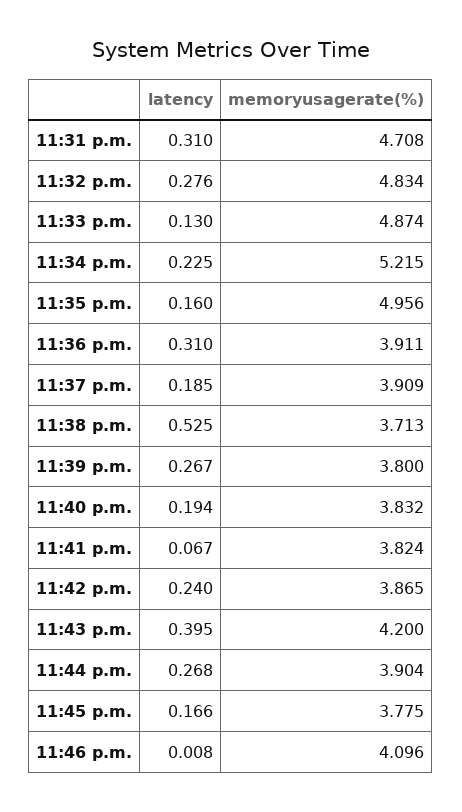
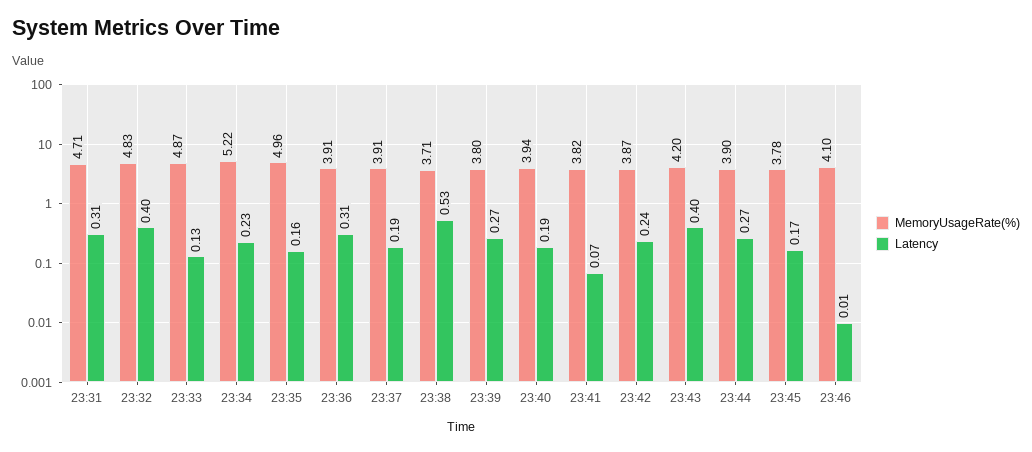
  {
    "latency": {
      "11:31 p.m.": 0.31,
-     "11:32 p.m.": 0.276,
+     "11:32 p.m.": 0.4,
      "11:33 p.m.": 0.13,
      "11:34 p.m.": 0.225,
      "11:35 p.m.": 0.16,
      "11:36 p.m.": 0.31,
      "11:37 p.m.": 0.185,
      "11:38 p.m.": 0.525,
      "11:39 p.m.": 0.267,
      "11:40 p.m.": 0.194,
      "11:41 p.m.": 0.067,
      "11:42 p.m.": 0.24,
      "11:43 p.m.": 0.395,
      "11:44 p.m.": 0.268,
      "11:45 p.m.": 0.166,
      "11:46 p.m.": 0.008
    },
    "memoryusagerate(%)": {
      "11:31 p.m.": 4.708,
      "11:32 p.m.": 4.834,
      "11:33 p.m.": 4.874,
      "11:34 p.m.": 5.215,
      "11:35 p.m.": 4.956,
      "11:36 p.m.": 3.911,
      "11:37 p.m.": 3.909,
      "11:38 p.m.": 3.713,
      "11:39 p.m.": 3.8,
-     "11:40 p.m.": 3.832,
+     "11:40 p.m.": 3.94,
      "11:41 p.m.": 3.824,
      "11:42 p.m.": 3.865,
      "11:43 p.m.": 4.2,
      "11:44 p.m.": 3.904,
      "11:45 p.m.": 3.775,
      "11:46 p.m.": 4.096
    }
  }

